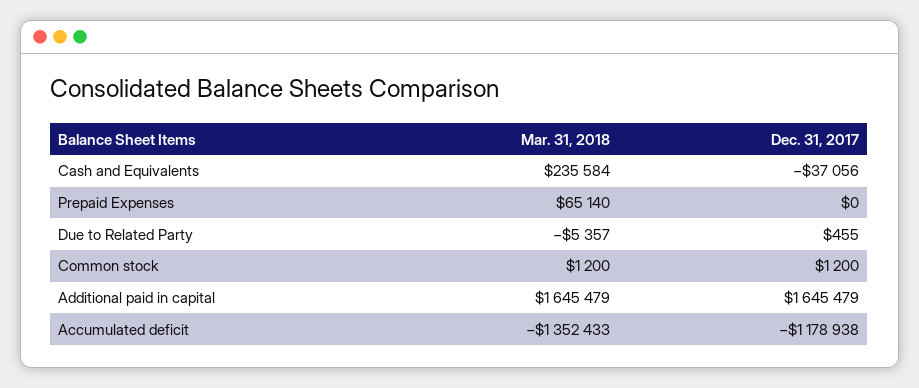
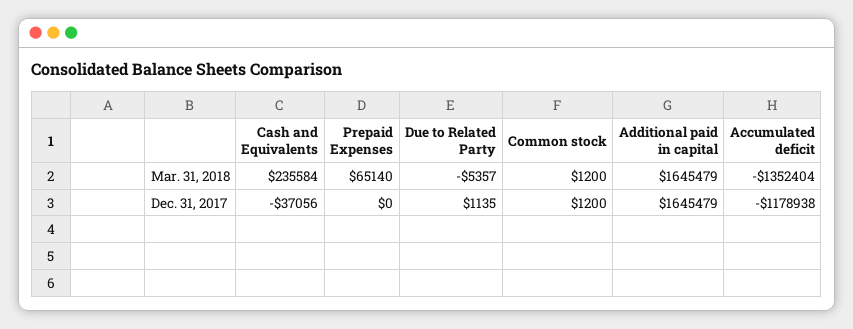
  {
    "Mar. 31, 2018": {
      "Cash and Equivalents": 235584,
      "Prepaid Expenses": 65140,
      "Due to Related Party": -5357,
      "Common stock": 1200,
      "Additional paid in capital": 1645479,
-     "Accumulated deficit": -1352433
+     "Accumulated deficit": -1352404
    },
    "Dec. 31, 2017": {
      "Cash and Equivalents": -37056,
      "Prepaid Expenses": 0,
-     "Due to Related Party": 455,
+     "Due to Related Party": 1135,
      "Common stock": 1200,
      "Additional paid in capital": 1645479,
      "Accumulated deficit": -1178938
    }
  }

